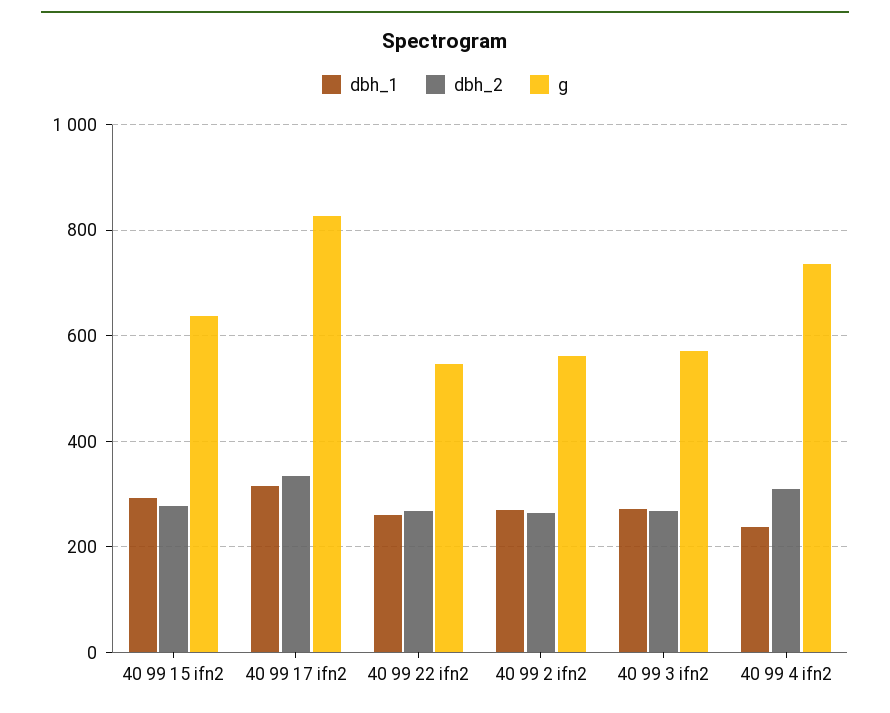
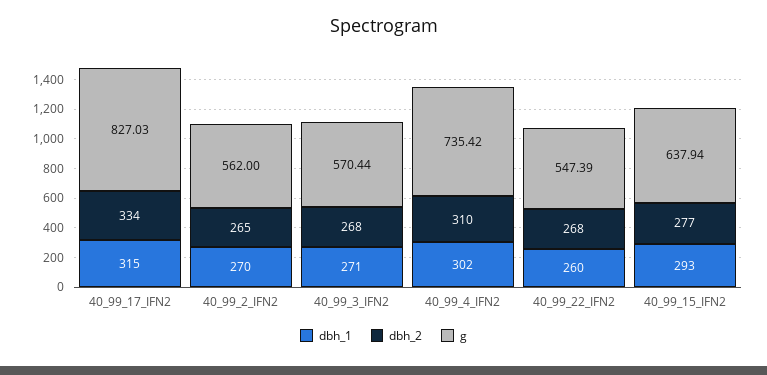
  {
    "dbh_1": {
      "40 99 15 ifn2": 293,
      "40 99 17 ifn2": 315,
      "40 99 22 ifn2": 260,
      "40 99 2 ifn2": 270,
      "40 99 3 ifn2": 271,
-     "40 99 4 ifn2": 240
+     "40 99 4 ifn2": 302
    },
    "dbh_2": {
      "40 99 15 ifn2": 277,
      "40 99 17 ifn2": 334,
      "40 99 22 ifn2": 268,
      "40 99 2 ifn2": 265,
      "40 99 3 ifn2": 268,
      "40 99 4 ifn2": 310
    },
    "g": {
      "40 99 15 ifn2": 637.94,
      "40 99 17 ifn2": 827.03,
      "40 99 22 ifn2": 547.39,
      "40 99 2 ifn2": 562,
      "40 99 3 ifn2": 570.44,
      "40 99 4 ifn2": 735.42
    }
  }

